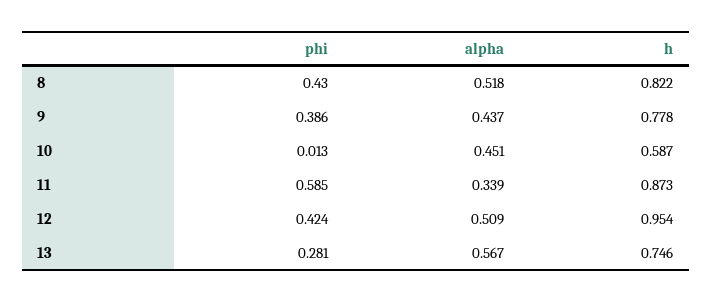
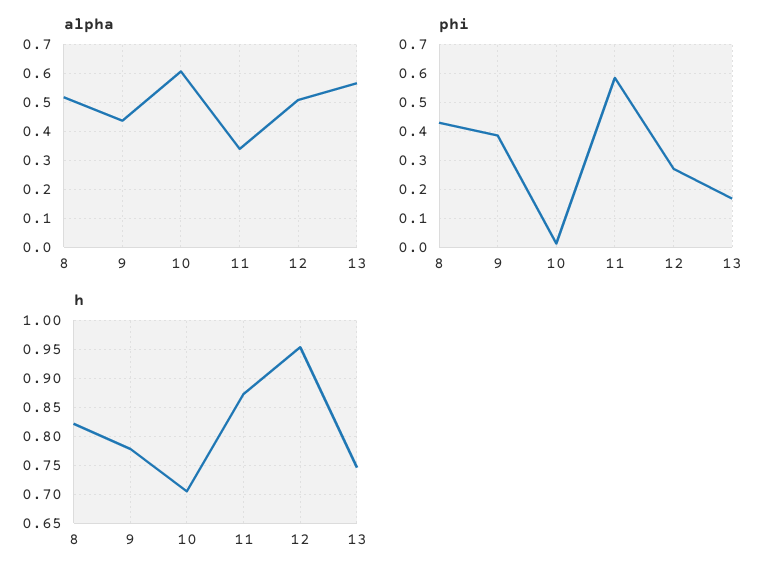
  {
    "phi": {
      "8": 0.43,
      "9": 0.386,
      "10": 0.013,
      "11": 0.585,
-     "12": 0.424,
+     "12": 0.275,
-     "13": 0.281
+     "13": 0.175
    },
    "alpha": {
      "8": 0.518,
      "9": 0.437,
-     "10": 0.451,
+     "10": 0.6,
      "11": 0.339,
      "12": 0.509,
      "13": 0.567
    },
    "h": {
      "8": 0.822,
      "9": 0.778,
-     "10": 0.587,
+     "10": 0.7,
      "11": 0.873,
      "12": 0.954,
      "13": 0.746
    }
  }

